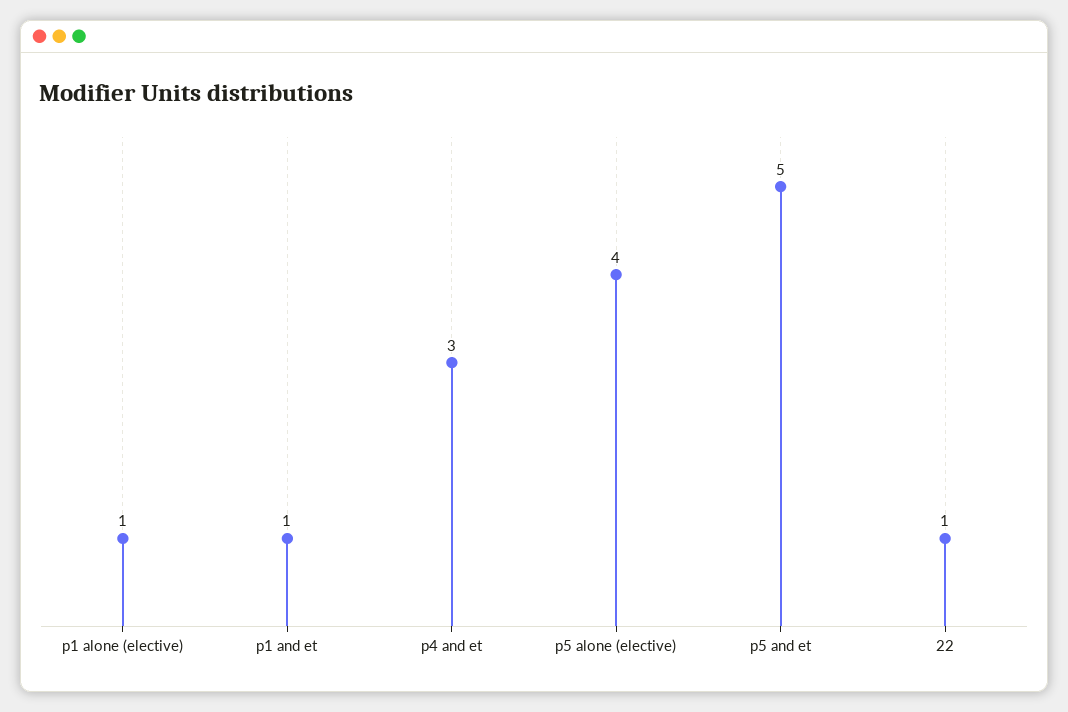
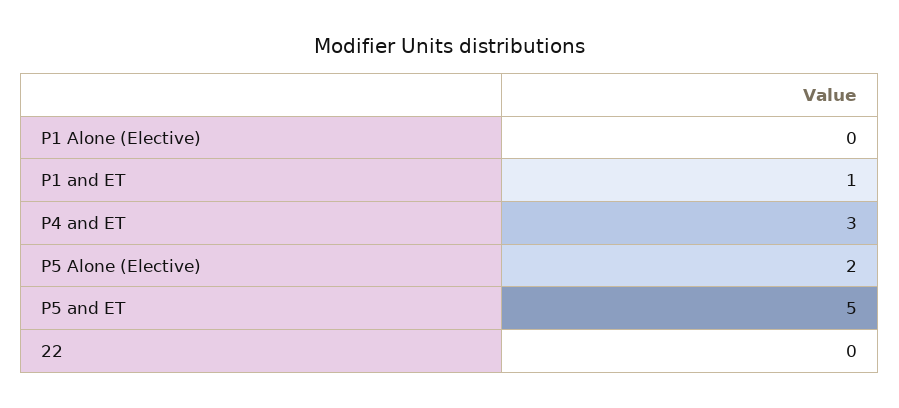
  {
-   "p1 alone (elective)": 1,
+   "p1 alone (elective)": 0,
    "p1 and et": 1,
    "p4 and et": 3,
-   "p5 alone (elective)": 4,
+   "p5 alone (elective)": 2,
    "p5 and et": 5,
-   "22": 1
+   "22": 0
  }

